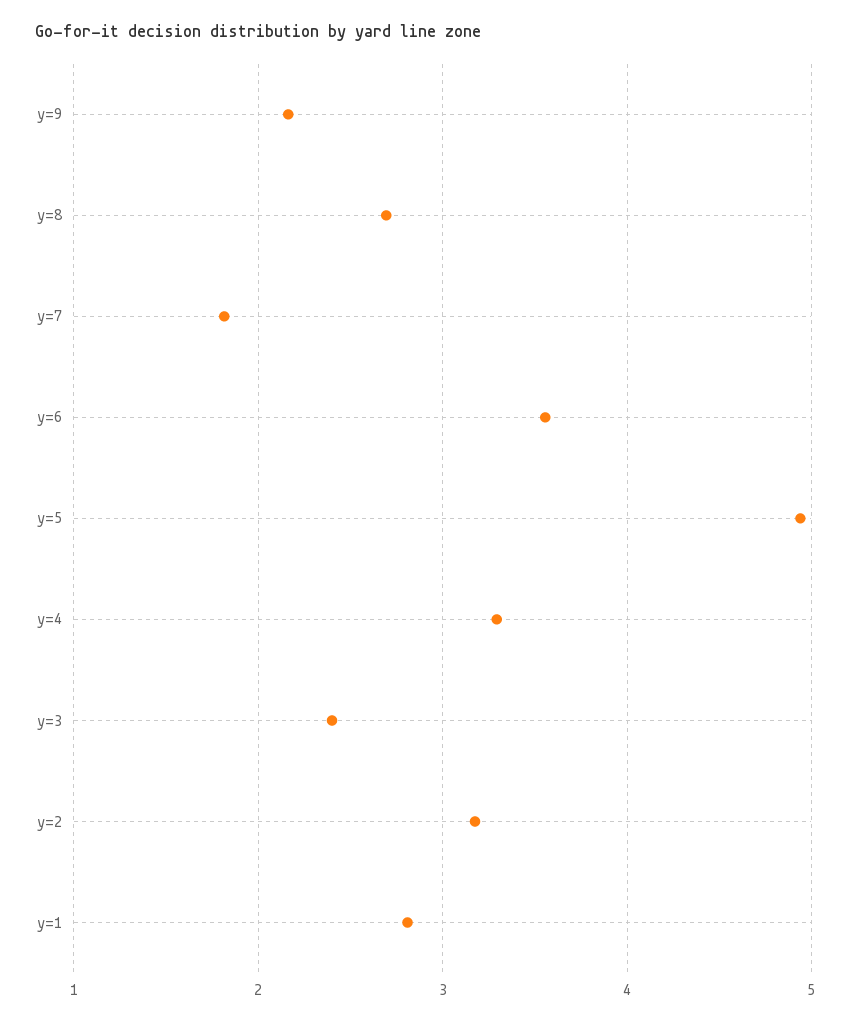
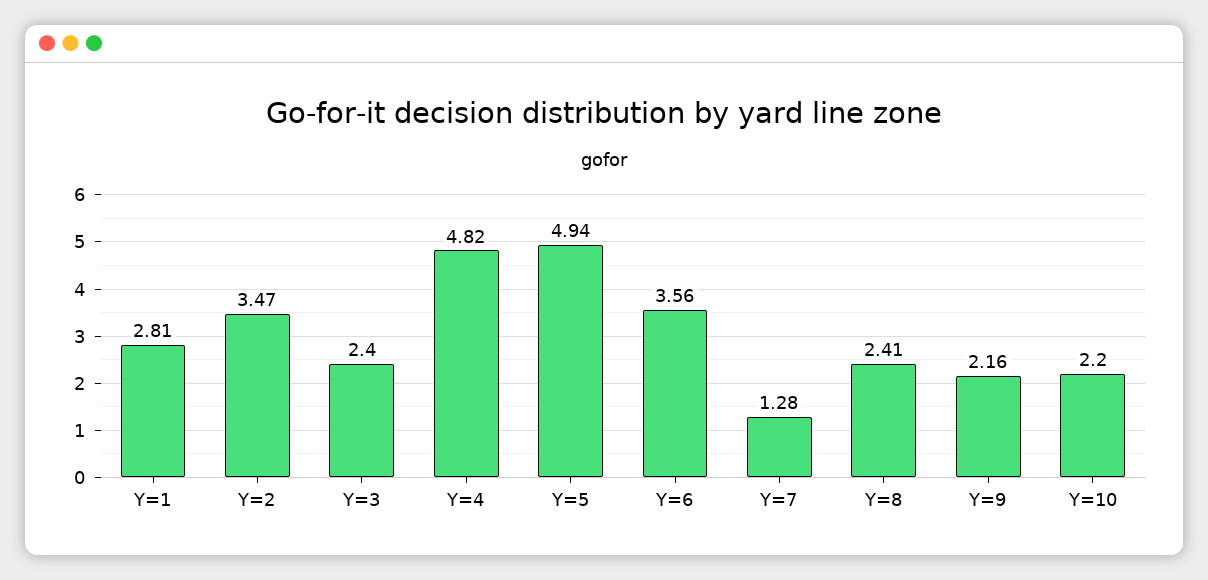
  {
    "y=9": 2.16,
-   "y=8": 2.7,
+   "y=8": 2.41,
-   "y=7": 1.8,
+   "y=7": 1.28,
    "y=6": 3.56,
    "y=5": 4.94,
-   "y=4": 3.3,
+   "y=4": 4.82,
    "y=3": 2.4,
-   "y=2": 3.2,
+   "y=2": 3.47,
-   "y=1": 2.81
+   "y=1": 2.81,
+   "Y=10": 2.2
  }

